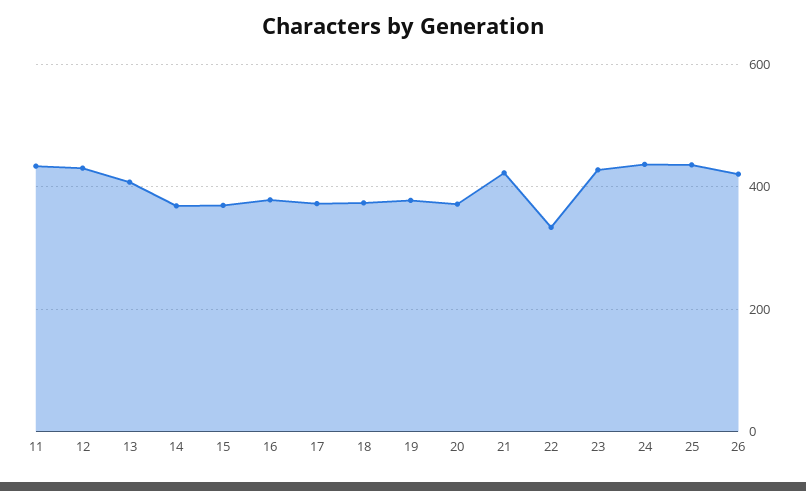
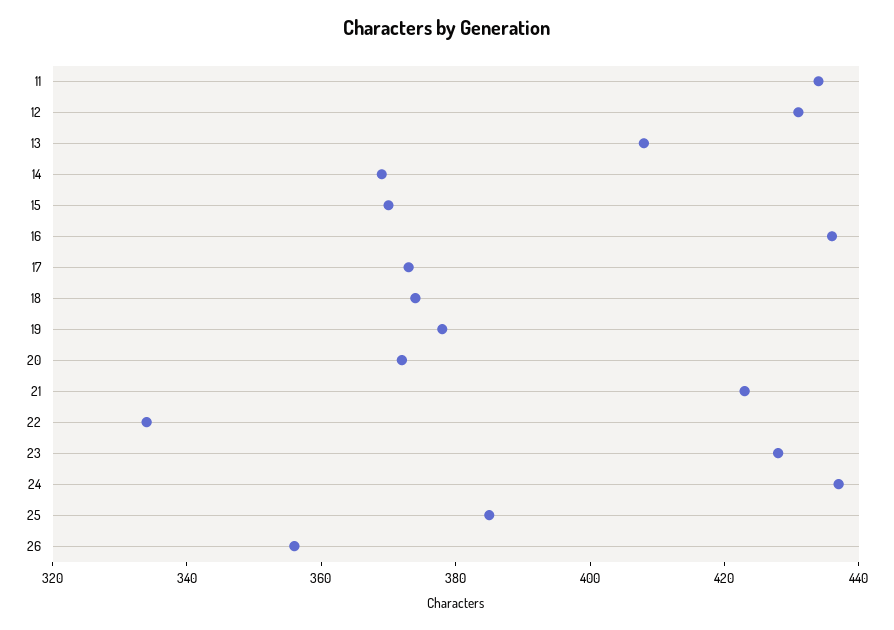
  {
    "11": 435,
    "12": 430,
    "13": 410,
    "14": 370,
    "15": 370,
-   "16": 380,
+   "16": 435,
    "17": 375,
    "18": 375,
    "19": 380,
    "20": 370,
    "21": 425,
    "22": 335,
    "23": 430,
    "24": 435,
-   "25": 440,
+   "25": 385,
-   "26": 420
+   "26": 355
  }

